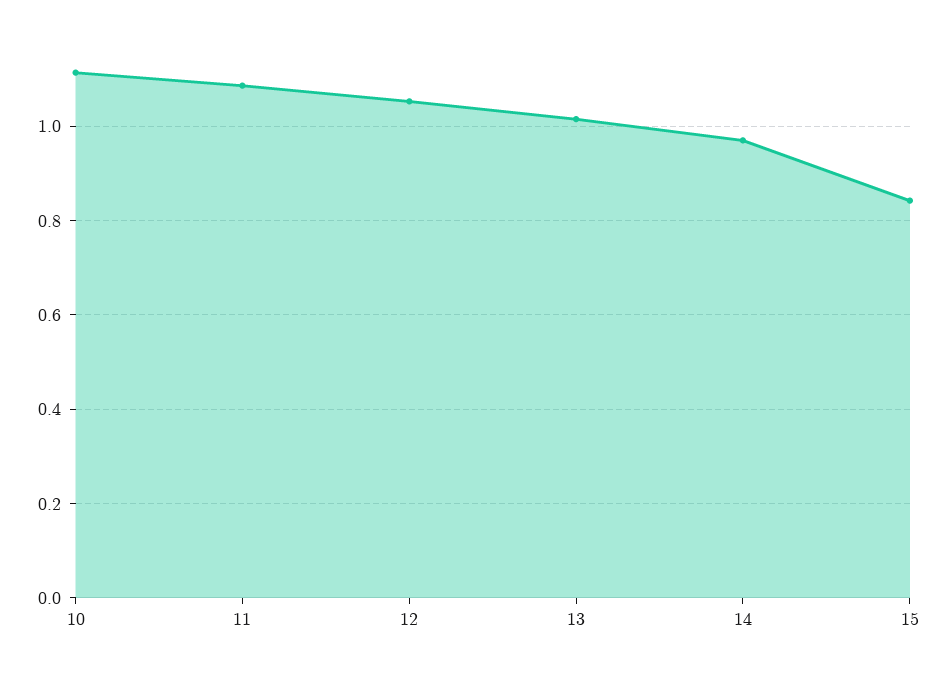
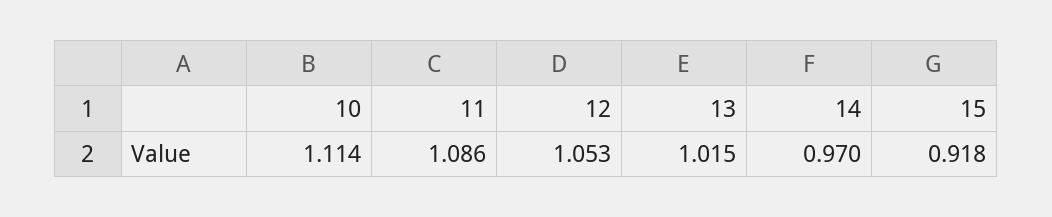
  {
    "10": 1.114,
    "11": 1.086,
    "12": 1.053,
    "13": 1.015,
    "14": 0.97,
-   "15": 0.84
+   "15": 0.918
  }

